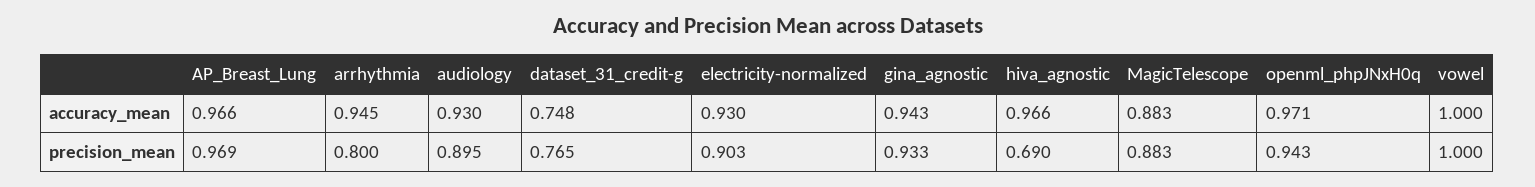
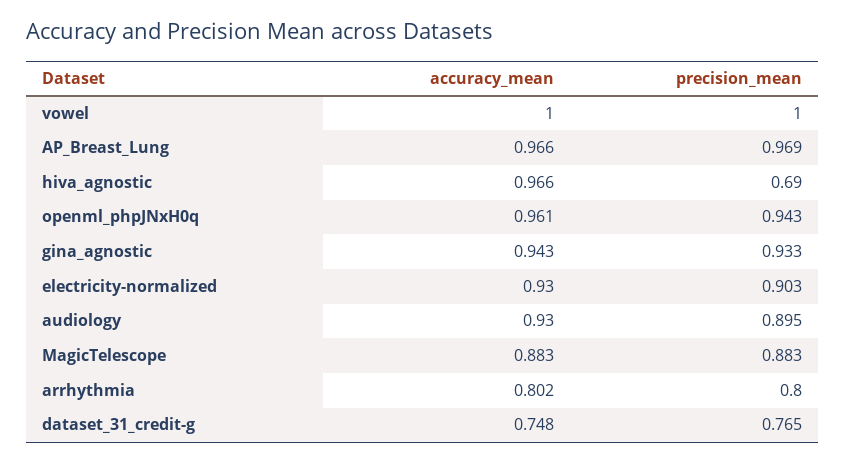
  {
    "AP_Breast_Lung": {
      "accuracy_mean": 0.966,
      "precision_mean": 0.969
    },
    "arrhythmia": {
-     "accuracy_mean": 0.945,
+     "accuracy_mean": 0.802,
      "precision_mean": 0.8
    },
    "audiology": {
      "accuracy_mean": 0.93,
      "precision_mean": 0.895
    },
    "dataset_31_credit-g": {
      "accuracy_mean": 0.748,
      "precision_mean": 0.765
    },
    "electricity-normalized": {
      "accuracy_mean": 0.93,
      "precision_mean": 0.903
    },
    "gina_agnostic": {
      "accuracy_mean": 0.943,
      "precision_mean": 0.933
    },
    "hiva_agnostic": {
      "accuracy_mean": 0.966,
      "precision_mean": 0.69
    },
    "MagicTelescope": {
      "accuracy_mean": 0.883,
      "precision_mean": 0.883
    },
    "openml_phpJNxH0q": {
-     "accuracy_mean": 0.971,
+     "accuracy_mean": 0.961,
      "precision_mean": 0.943
    },
    "vowel": {
      "accuracy_mean": 1,
      "precision_mean": 1
    }
  }

